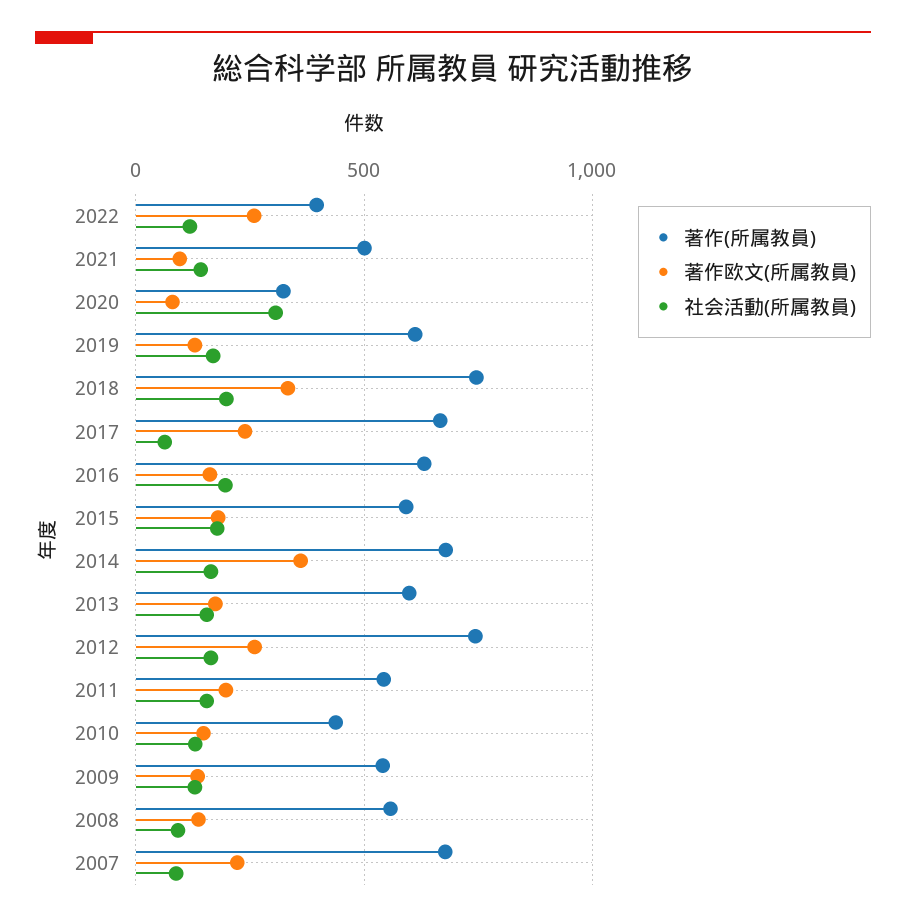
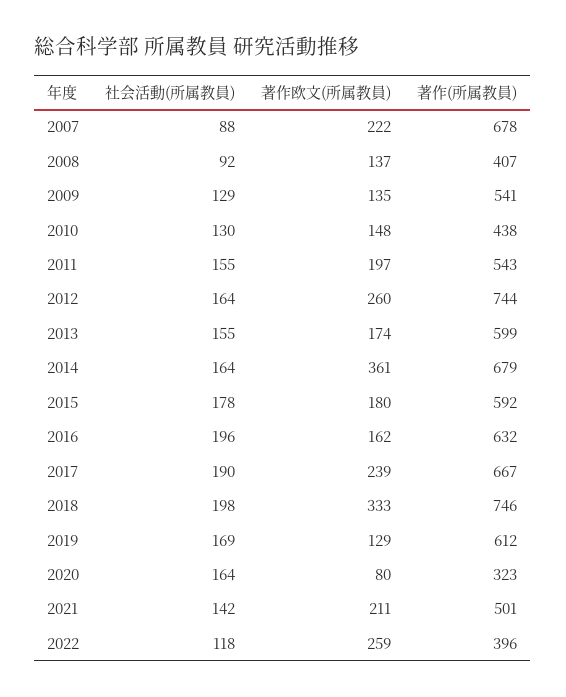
  {
    "著作(所属教員)": {
      "2022": 396,
      "2021": 501,
      "2020": 323,
      "2019": 612,
      "2018": 746,
      "2017": 667,
      "2016": 632,
      "2015": 592,
      "2014": 679,
      "2013": 599,
      "2012": 744,
      "2011": 543,
      "2010": 438,
      "2009": 541,
-     "2008": 550,
+     "2008": 407,
      "2007": 678
    },
    "著作欧文(所属教員)": {
      "2022": 259,
-     "2021": 100,
+     "2021": 211,
      "2020": 80,
      "2019": 129,
      "2018": 333,
      "2017": 239,
      "2016": 162,
      "2015": 180,
      "2014": 361,
      "2013": 174,
      "2012": 260,
      "2011": 197,
      "2010": 148,
      "2009": 135,
      "2008": 137,
      "2007": 222
    },
    "社会活動(所属教員)": {
      "2022": 118,
      "2021": 142,
-     "2020": 300,
+     "2020": 164,
      "2019": 169,
      "2018": 198,
-     "2017": 50,
+     "2017": 190,
      "2016": 196,
      "2015": 178,
      "2014": 164,
      "2013": 155,
      "2012": 164,
      "2011": 155,
      "2010": 130,
      "2009": 129,
      "2008": 92,
      "2007": 88
    }
  }

